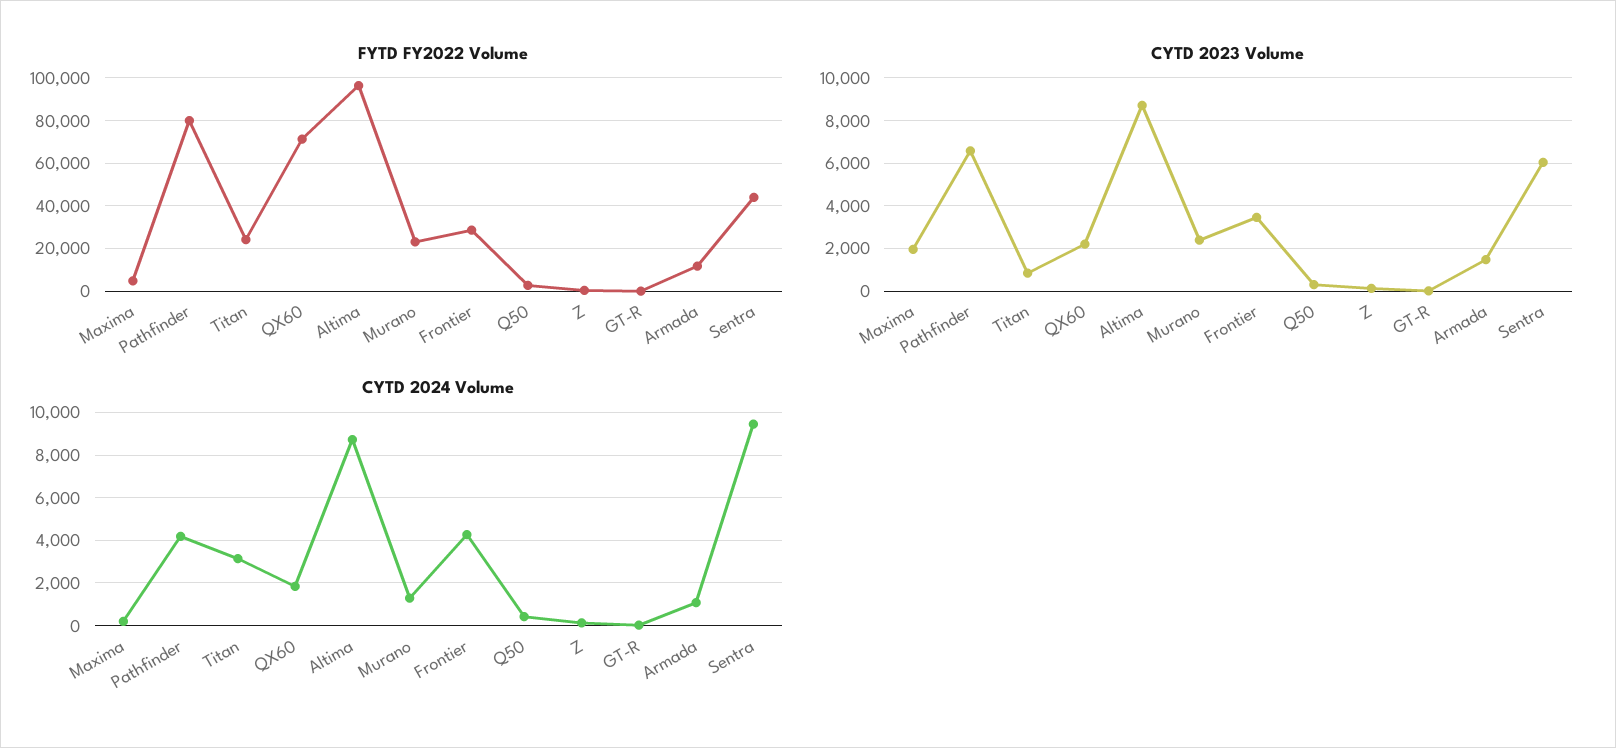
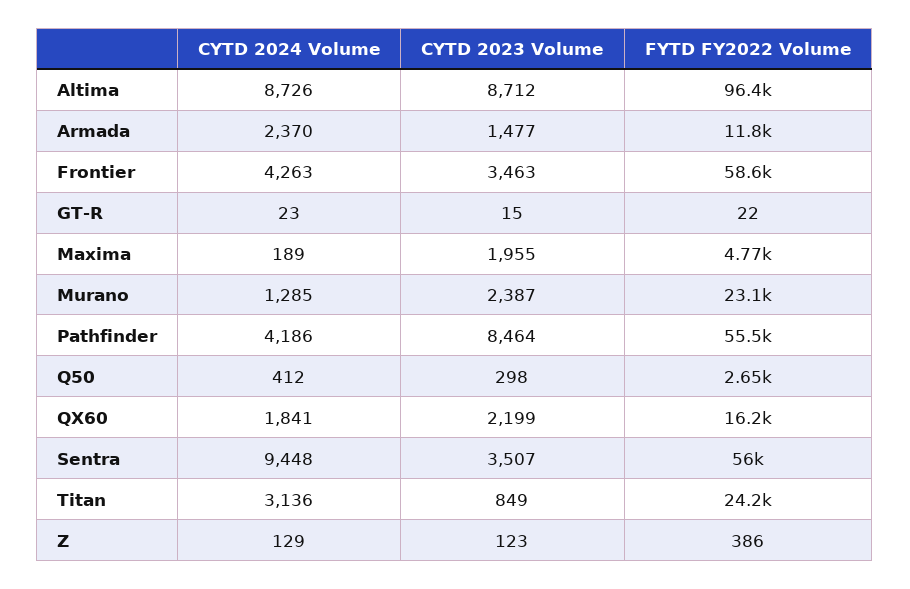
  {
    "FYTD FY2022 Volume": {
      "Maxima": 4770,
-     "Pathfinder": 80000,
+     "Pathfinder": 55500,
      "Titan": 24200,
-     "QX60": 70000,
+     "QX60": 16200,
      "Altima": 96400,
      "Murano": 23100,
-     "Frontier": 30000,
+     "Frontier": 58600,
      "Q50": 2650,
      "Z": 386,
      "GT-R": 22,
      "Armada": 11800,
-     "Sentra": 45000
+     "Sentra": 56000
    },
    "CYTD 2023 Volume": {
      "Maxima": 1955,
-     "Pathfinder": 6500,
+     "Pathfinder": 8464,
      "Titan": 849,
      "QX60": 2199,
      "Altima": 8712,
      "Murano": 2387,
      "Frontier": 3463,
      "Q50": 298,
      "Z": 123,
      "GT-R": 15,
      "Armada": 1477,
-     "Sentra": 6000
+     "Sentra": 3507
    },
    "CYTD 2024 Volume": {
      "Maxima": 189,
      "Pathfinder": 4186,
      "Titan": 3136,
      "QX60": 1841,
      "Altima": 8726,
      "Murano": 1285,
      "Frontier": 4263,
      "Q50": 412,
      "Z": 129,
      "GT-R": 23,
-     "Armada": 1000,
+     "Armada": 2370,
      "Sentra": 9448
    }
  }

